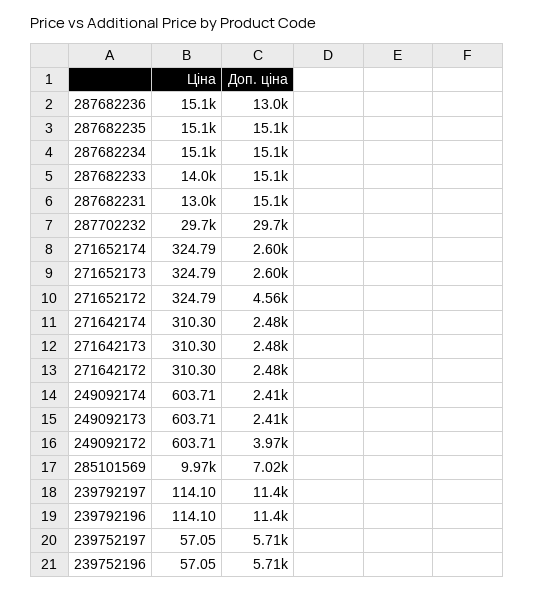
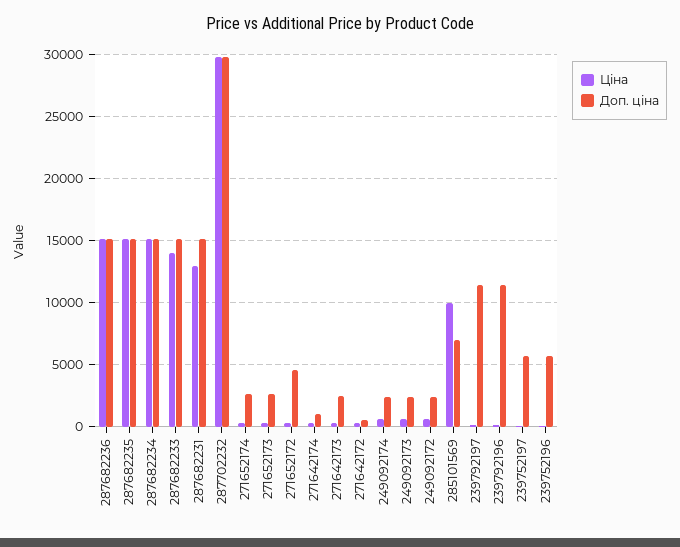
  {
    "Ціна": {
      "287682236": 15100,
      "287682235": 15100,
      "287682234": 15100,
      "287682233": 14000,
      "287682231": 13000,
      "287702232": 29700,
      "271652174": 324.79,
      "271652173": 324.79,
      "271652172": 324.79,
      "271642174": 310.3,
      "271642173": 310.3,
      "271642172": 310.3,
      "249092174": 603.71,
      "249092173": 603.71,
      "249092172": 603.71,
      "285101569": 9970,
      "239792197": 114.1,
      "239792196": 114.1,
      "239752197": 57.05,
      "239752196": 57.05
    },
    "Доп. ціна": {
-     "287682236": 13000,
+     "287682236": 15000,
      "287682235": 15100,
      "287682234": 15100,
      "287682233": 15100,
      "287682231": 15100,
      "287702232": 29700,
      "271652174": 2600,
      "271652173": 2600,
      "271652172": 4560,
-     "271642174": 2480,
+     "271642174": 1000,
      "271642173": 2480,
-     "271642172": 2480,
+     "271642172": 500,
      "249092174": 2410,
      "249092173": 2410,
-     "249092172": 3970,
+     "249092172": 2500,
      "285101569": 7020,
      "239792197": 11400,
      "239792196": 11400,
      "239752197": 5710,
      "239752196": 5710
    }
  }

